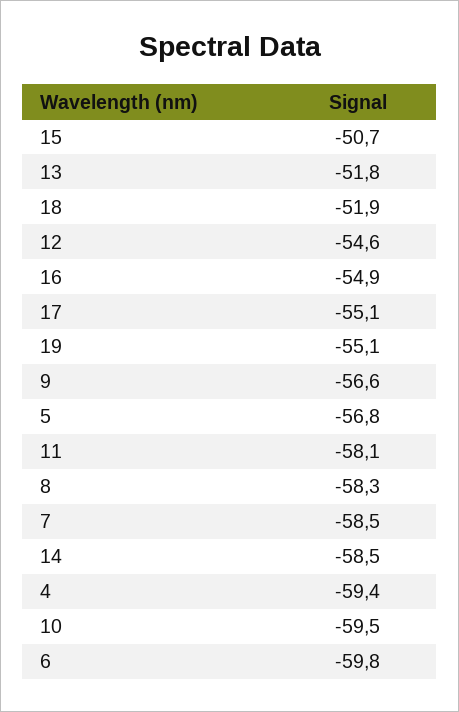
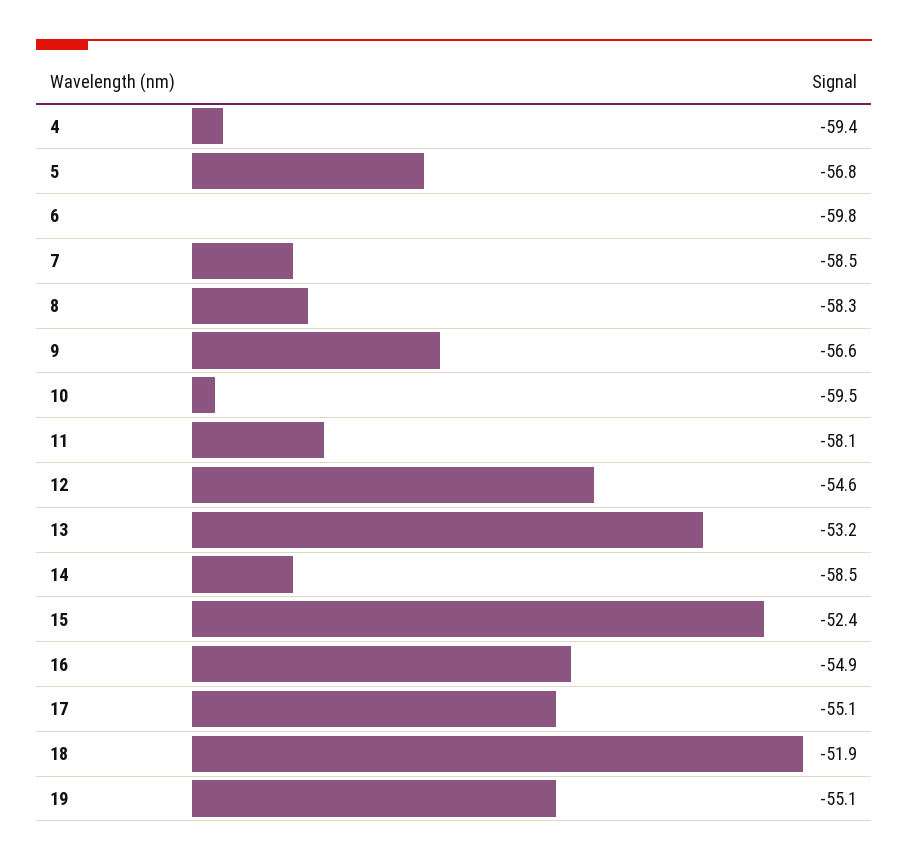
  {
-   "15": -50.7,
+   "15": -52.4,
-   "13": -51.8,
+   "13": -53.2,
    "18": -51.9,
    "12": -54.6,
    "16": -54.9,
    "17": -55.1,
    "19": -55.1,
    "9": -56.6,
    "5": -56.8,
    "11": -58.1,
    "8": -58.3,
    "7": -58.5,
    "14": -58.5,
    "4": -59.4,
    "10": -59.5,
    "6": -59.8
  }

